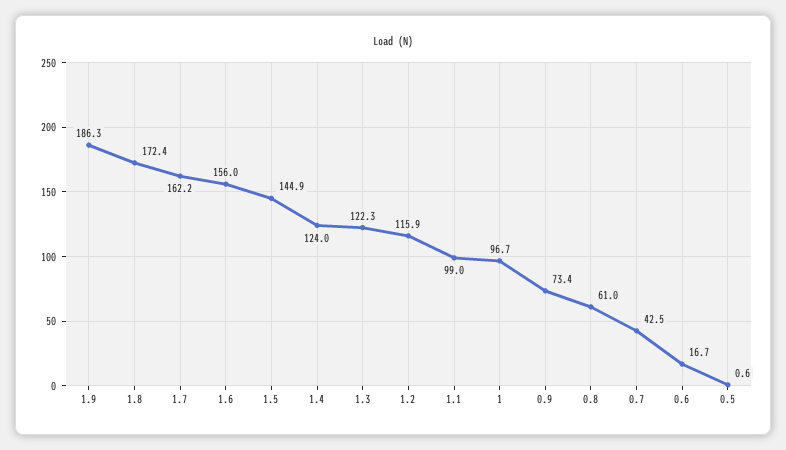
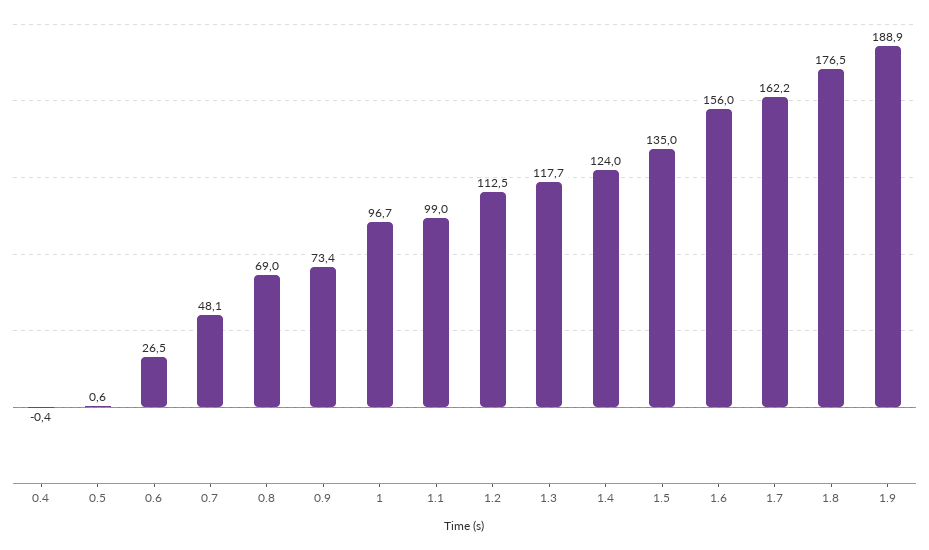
  {
-   "1.9": 186.3,
+   "1.9": 188.9,
-   "1.8": 172.4,
+   "1.8": 176.5,
    "1.7": 162.2,
    "1.6": 156,
-   "1.5": 144.9,
+   "1.5": 135,
    "1.4": 124,
-   "1.3": 122.3,
+   "1.3": 117.7,
-   "1.2": 115.9,
+   "1.2": 112.5,
    "1.1": 99,
    "1": 96.7,
    "0.9": 73.4,
-   "0.8": 61,
+   "0.8": 69,
-   "0.7": 42.5,
+   "0.7": 48.1,
-   "0.6": 16.7,
+   "0.6": 26.5,
-   "0.5": 0.6
+   "0.5": 0.6,
+   "0.4": -0.4
  }

